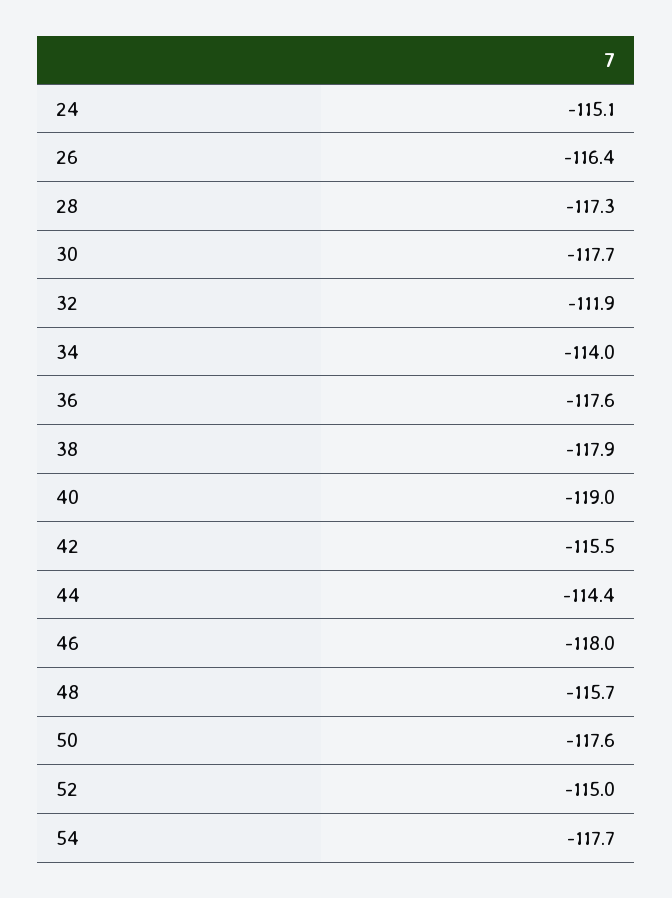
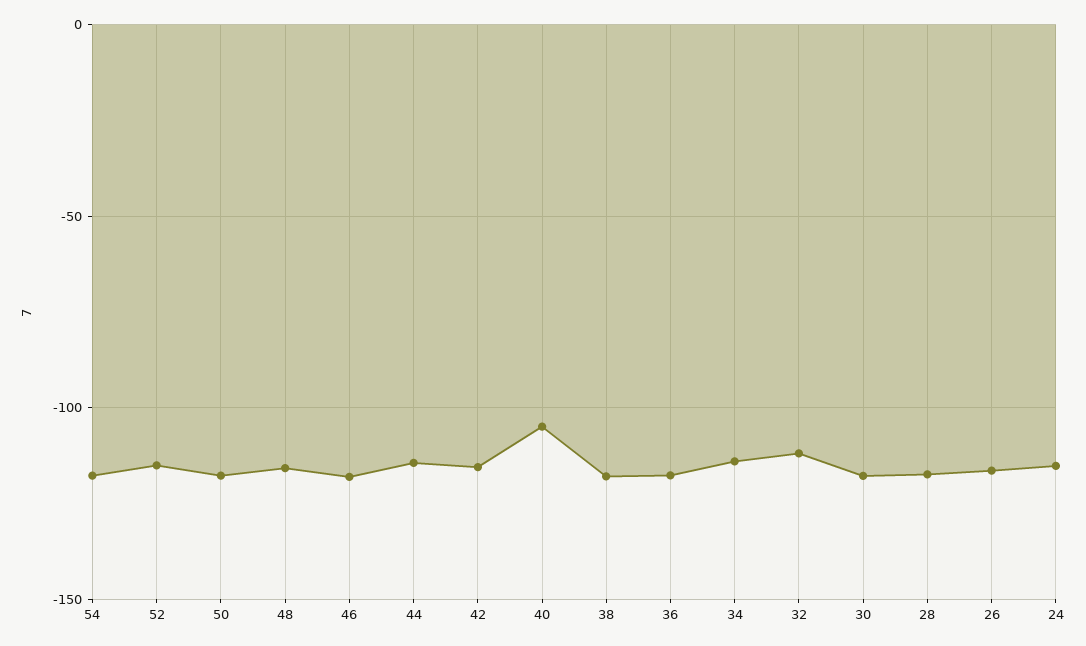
  {
    "24": -115.1,
    "26": -116.4,
    "28": -117.3,
    "30": -117.7,
    "32": -111.9,
    "34": -114,
    "36": -117.6,
    "38": -117.9,
-   "40": -119,
+   "40": -105,
    "42": -115.5,
    "44": -114.4,
    "46": -118,
    "48": -115.7,
    "50": -117.6,
    "52": -115,
    "54": -117.7
  }

